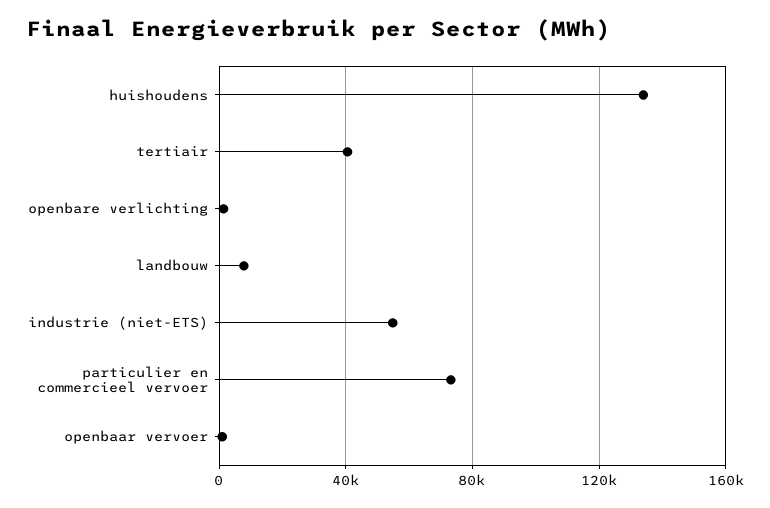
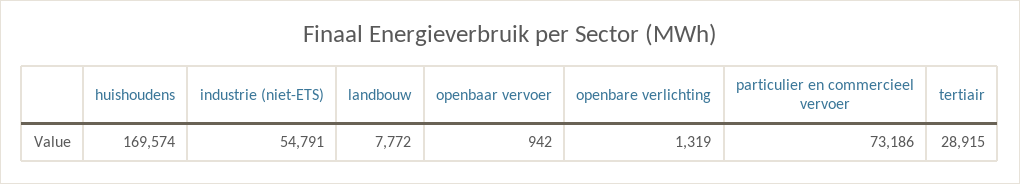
  {
-   "huishoudens": 135000,
+   "huishoudens": 169574,
-   "tertiair": 40000,
+   "tertiair": 28915,
    "openbare verlichting": 1319,
    "landbouw": 7772,
    "industrie (niet-ETS)": 54791,
    "particulier en commercieel vervoer": 73186,
    "openbaar vervoer": 942
  }

